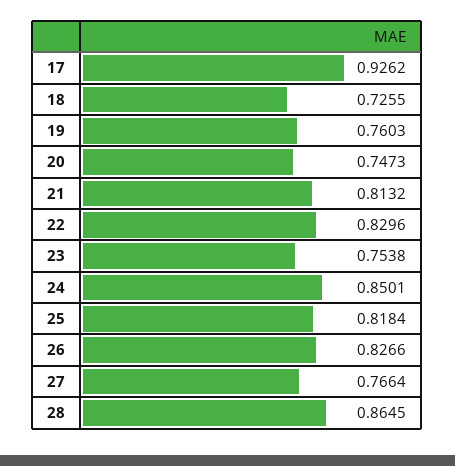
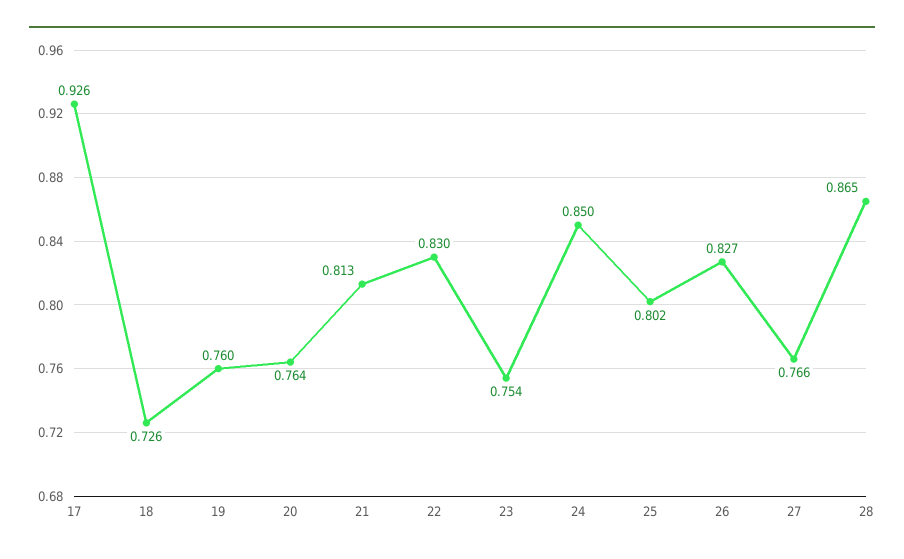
  {
    "17": 0.9262,
    "18": 0.7255,
    "19": 0.7603,
-   "20": 0.7473,
+   "20": 0.764,
    "21": 0.8132,
    "22": 0.8296,
    "23": 0.7538,
    "24": 0.8501,
-   "25": 0.8184,
+   "25": 0.802,
    "26": 0.8266,
    "27": 0.7664,
    "28": 0.8645
  }

